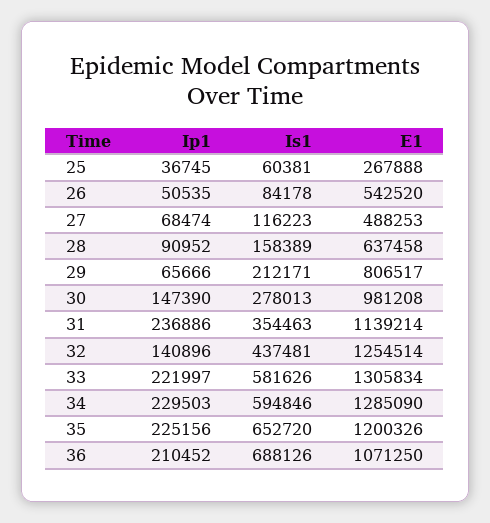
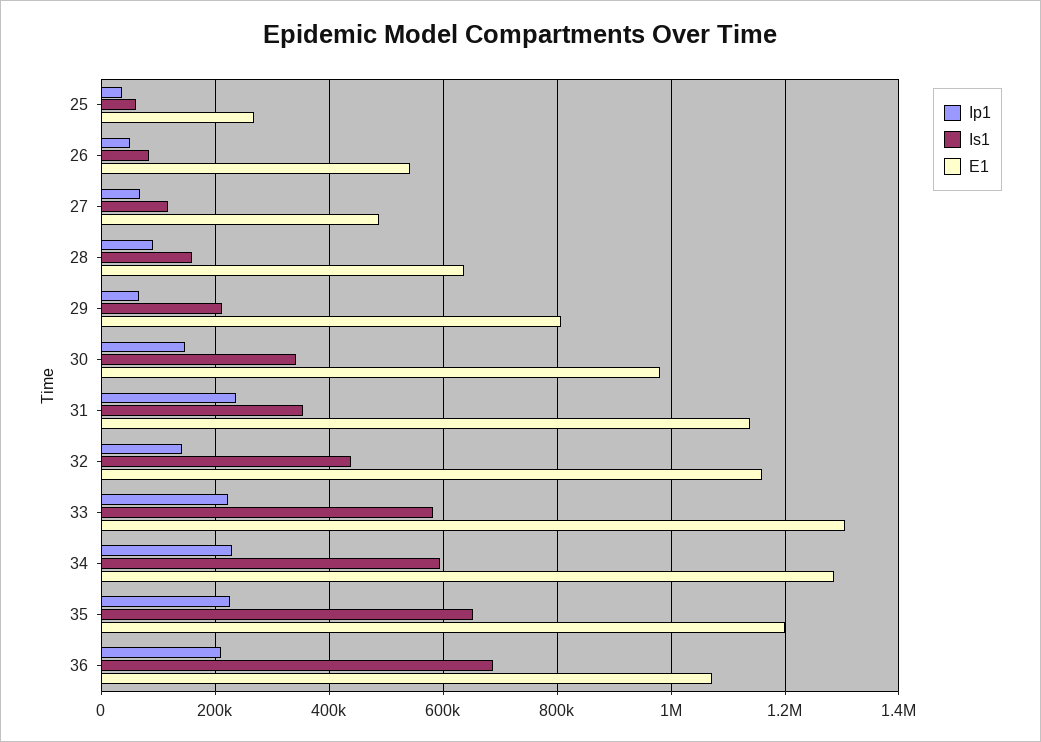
  {
    "Ip1": {
      "25": 36745,
      "26": 50535,
      "27": 68474,
      "28": 90952,
      "29": 65666,
      "30": 147390,
      "31": 236886,
      "32": 140896,
      "33": 221997,
      "34": 229503,
      "35": 225156,
      "36": 210452
    },
    "Is1": {
      "25": 60381,
      "26": 84178,
      "27": 116223,
      "28": 158389,
      "29": 212171,
-     "30": 278013,
+     "30": 340000,
      "31": 354463,
      "32": 437481,
      "33": 581626,
      "34": 594846,
      "35": 652720,
      "36": 688126
    },
    "E1": {
      "25": 267888,
      "26": 542520,
      "27": 488253,
      "28": 637458,
      "29": 806517,
      "30": 981208,
      "31": 1139214,
-     "32": 1254514,
+     "32": 1160000,
      "33": 1305834,
      "34": 1285090,
      "35": 1200326,
      "36": 1071250
    }
  }

